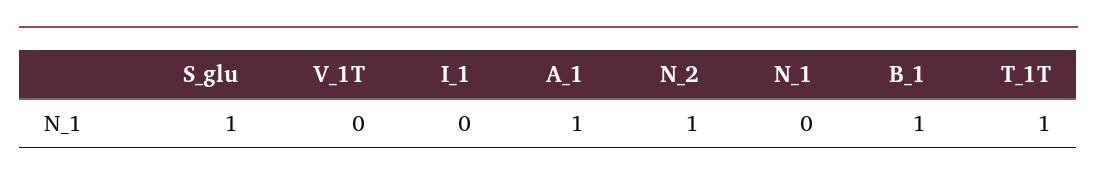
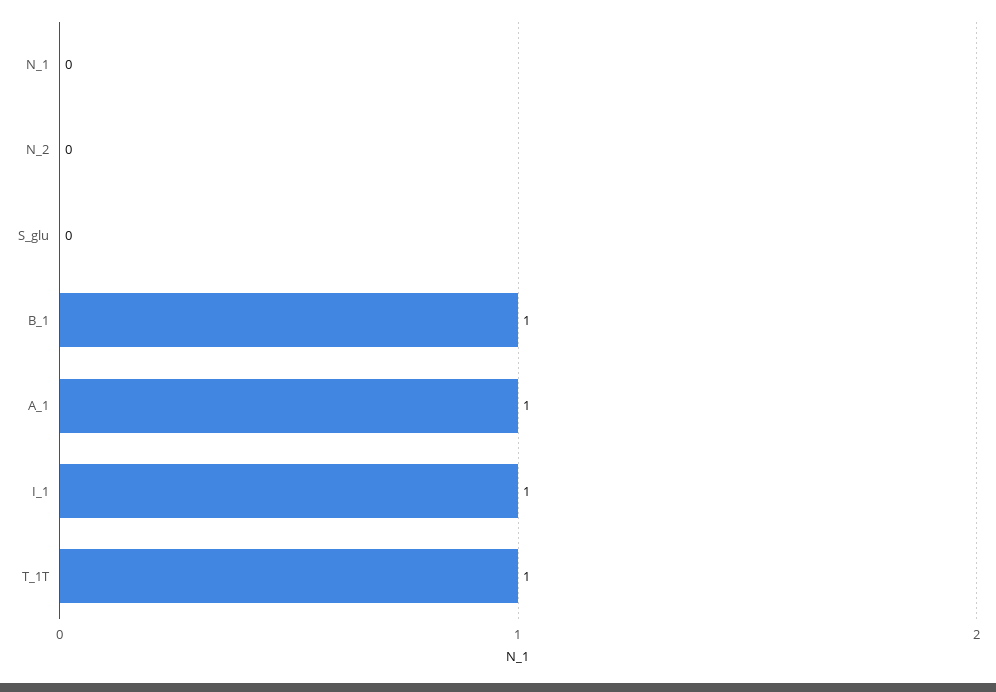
  {
-   "S_glu": 1,
+   "S_glu": 0,
-   "V_1T": 0,
-   "I_1": 0,
+   "I_1": 1,
    "A_1": 1,
-   "N_2": 1,
+   "N_2": 0,
    "N_1": 0,
    "B_1": 1,
    "T_1T": 1
  }

